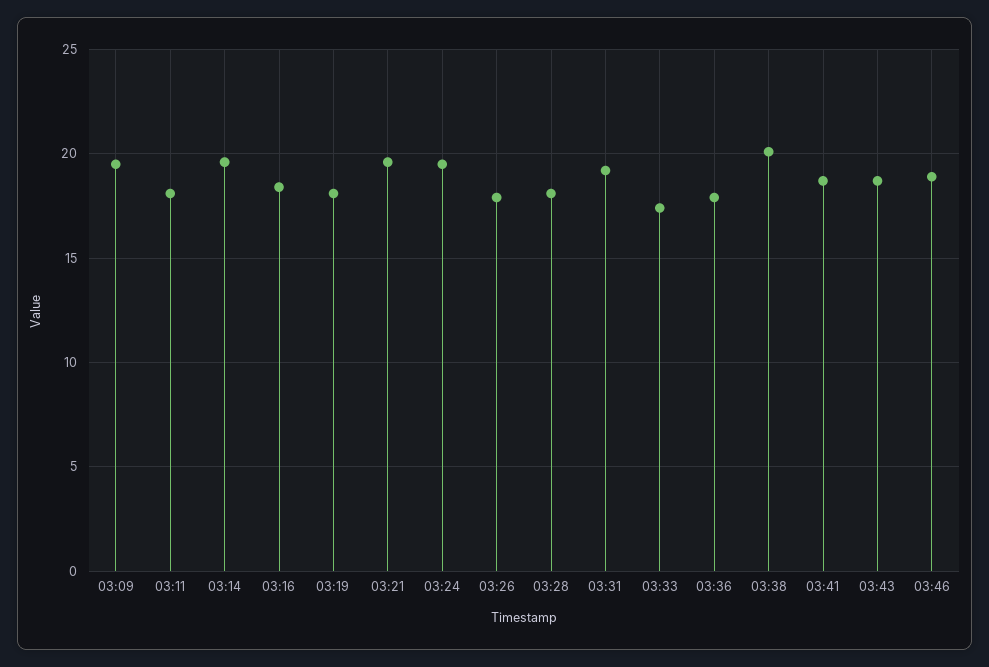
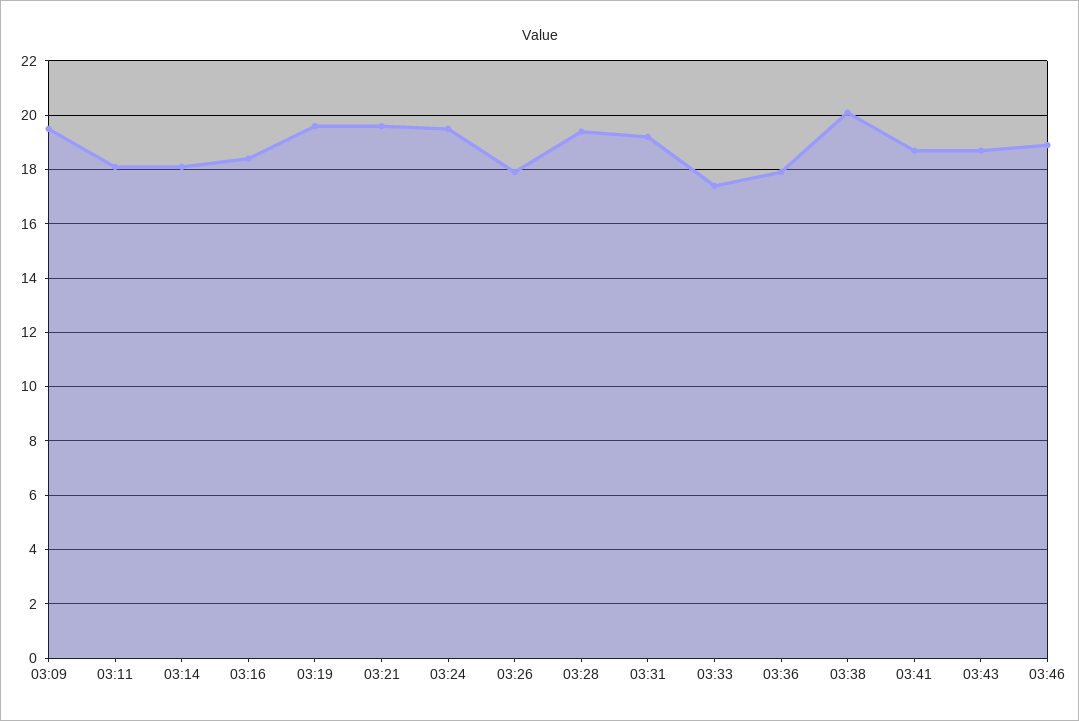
  {
    "03:09": 19.5,
    "03:11": 18,
-   "03:14": 19.5,
+   "03:14": 18,
    "03:16": 18.5,
-   "03:19": 18,
+   "03:19": 19.5,
    "03:21": 19.5,
    "03:24": 19.5,
    "03:26": 18,
-   "03:28": 18,
+   "03:28": 19.5,
    "03:31": 19,
    "03:33": 17.5,
    "03:36": 18,
    "03:38": 20,
    "03:41": 18.5,
    "03:43": 18.5,
    "03:46": 19
  }

